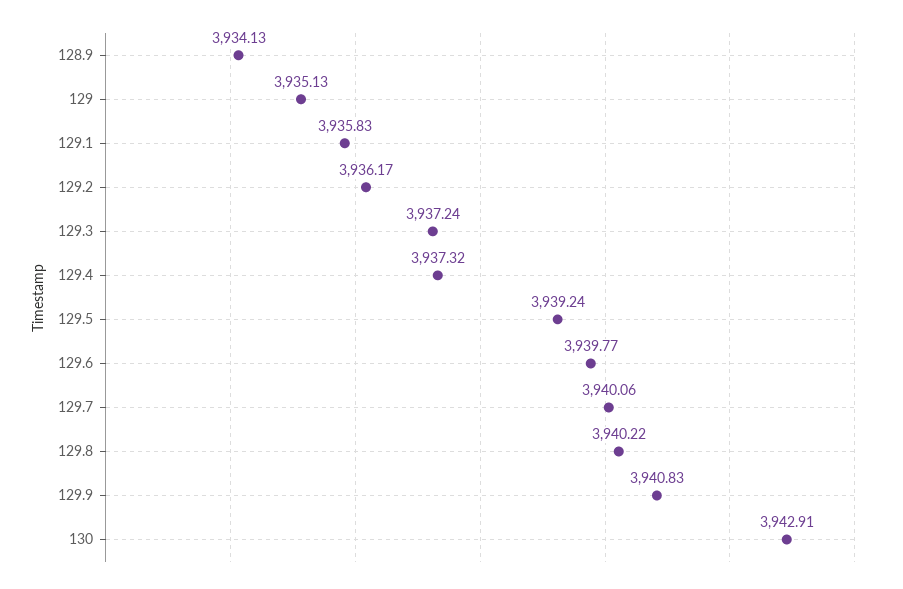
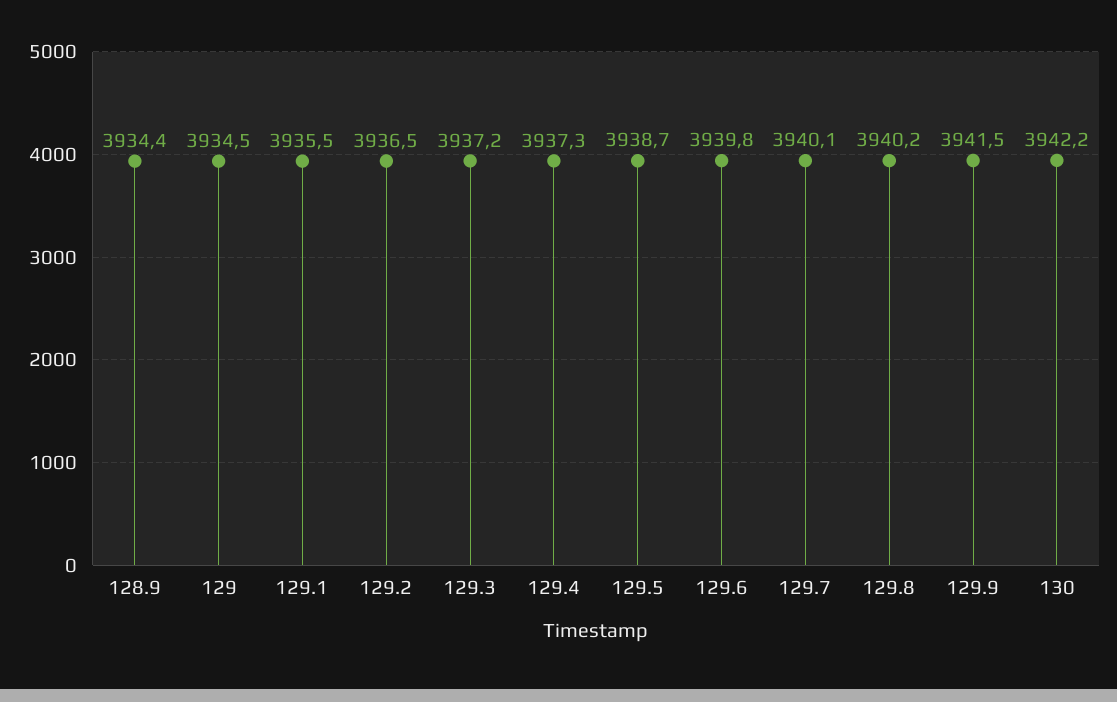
  {
-   "128.9": 3934.13,
+   "128.9": 3934.4,
-   "129": 3935.13,
+   "129": 3934.5,
-   "129.1": 3935.83,
+   "129.1": 3935.5,
-   "129.2": 3936.17,
+   "129.2": 3936.5,
    "129.3": 3937.24,
    "129.4": 3937.32,
-   "129.5": 3939.24,
+   "129.5": 3938.7,
    "129.6": 3939.77,
    "129.7": 3940.06,
    "129.8": 3940.22,
-   "129.9": 3940.83,
+   "129.9": 3941.5,
-   "130": 3942.91
+   "130": 3942.2
  }

